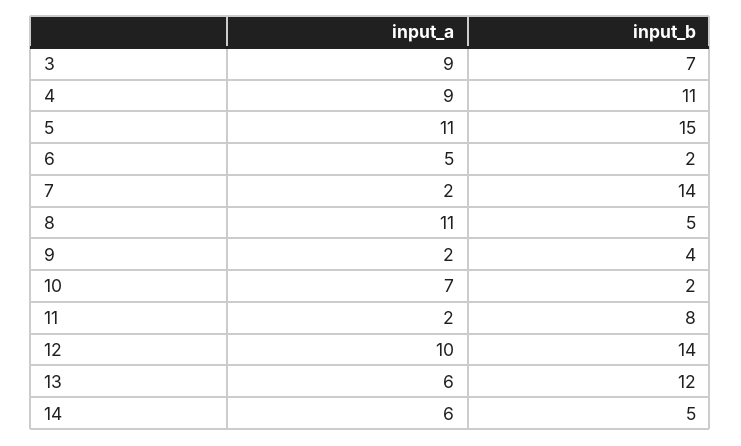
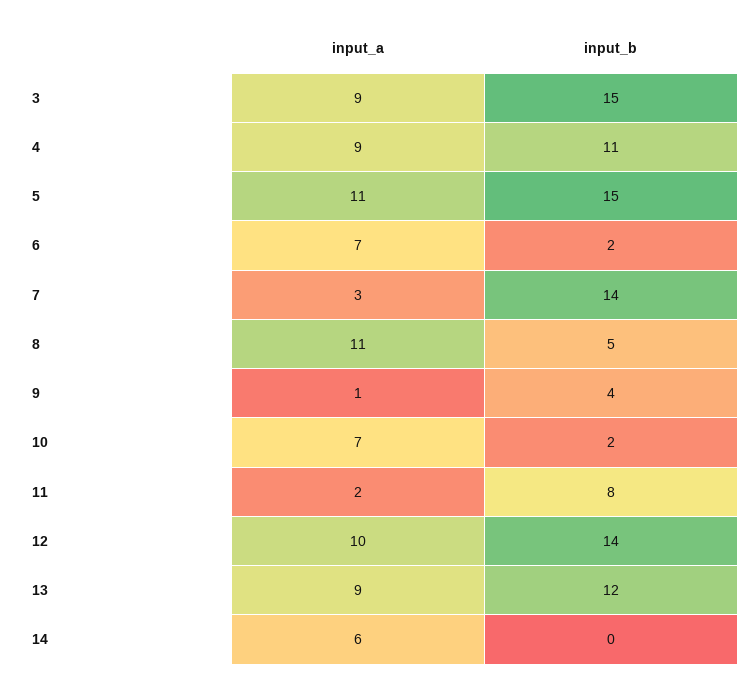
  {
    "input_a": {
      "3": 9,
      "4": 9,
      "5": 11,
-     "6": 5,
+     "6": 7,
-     "7": 2,
+     "7": 3,
      "8": 11,
-     "9": 2,
+     "9": 1,
      "10": 7,
      "11": 2,
      "12": 10,
-     "13": 6,
+     "13": 9,
      "14": 6
    },
    "input_b": {
-     "3": 7,
+     "3": 15,
      "4": 11,
      "5": 15,
      "6": 2,
      "7": 14,
      "8": 5,
      "9": 4,
      "10": 2,
      "11": 8,
      "12": 14,
      "13": 12,
-     "14": 5
+     "14": 0
    }
  }

